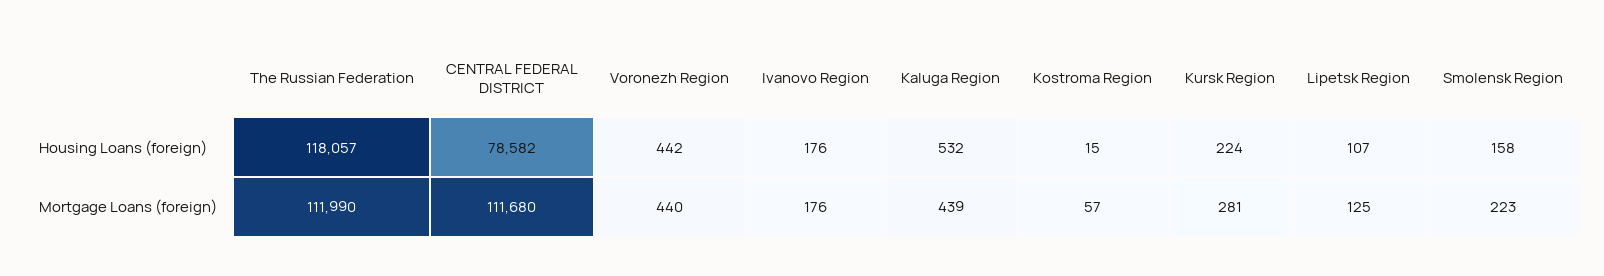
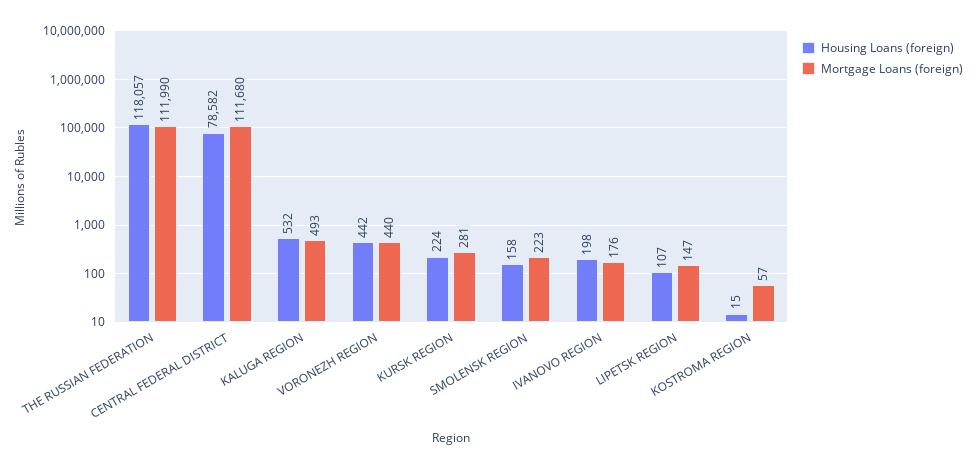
  {
    "Housing Loans (foreign)": {
      "The Russian Federation": 118057,
      "CENTRAL FEDERAL DISTRICT": 78582,
      "Voronezh Region": 442,
-     "Ivanovo Region": 176,
+     "Ivanovo Region": 198,
      "Kaluga Region": 532,
      "Kostroma Region": 15,
      "Kursk Region": 224,
      "Lipetsk Region": 107,
      "Smolensk Region": 158
    },
    "Mortgage Loans (foreign)": {
      "The Russian Federation": 111990,
      "CENTRAL FEDERAL DISTRICT": 111680,
      "Voronezh Region": 440,
      "Ivanovo Region": 176,
-     "Kaluga Region": 439,
+     "Kaluga Region": 493,
      "Kostroma Region": 57,
      "Kursk Region": 281,
-     "Lipetsk Region": 125,
+     "Lipetsk Region": 147,
      "Smolensk Region": 223
    }
  }

